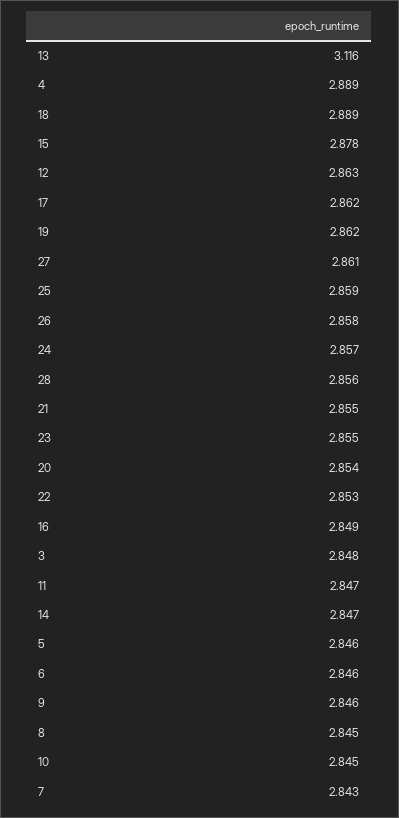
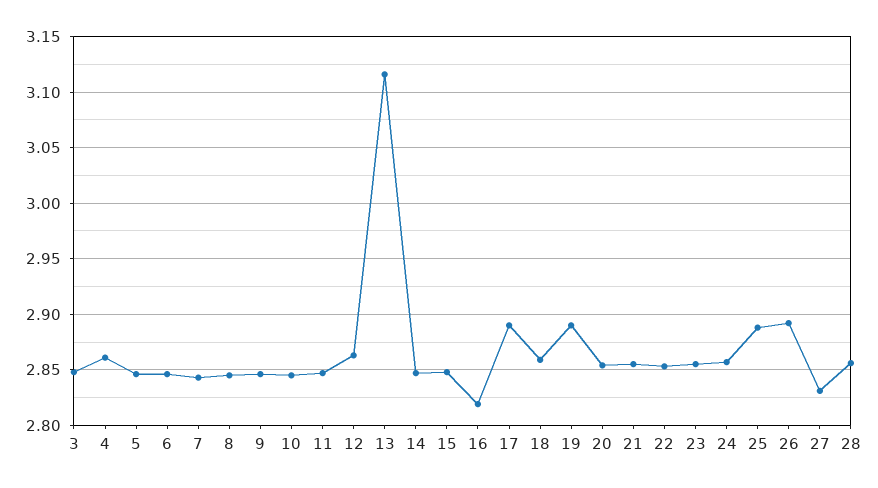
  {
    "13": 3.116,
-   "4": 2.889,
+   "4": 2.86,
-   "18": 2.889,
+   "18": 2.86,
-   "15": 2.878,
+   "15": 2.85,
    "12": 2.863,
-   "17": 2.862,
+   "17": 2.89,
-   "19": 2.862,
+   "19": 2.89,
-   "27": 2.861,
+   "27": 2.83,
-   "25": 2.859,
+   "25": 2.89,
-   "26": 2.858,
+   "26": 2.89,
    "24": 2.857,
    "28": 2.856,
    "21": 2.855,
    "23": 2.855,
    "20": 2.854,
    "22": 2.853,
-   "16": 2.849,
+   "16": 2.82,
    "3": 2.848,
    "11": 2.847,
    "14": 2.847,
    "5": 2.846,
    "6": 2.846,
    "9": 2.846,
    "8": 2.845,
    "10": 2.845,
    "7": 2.843
  }

